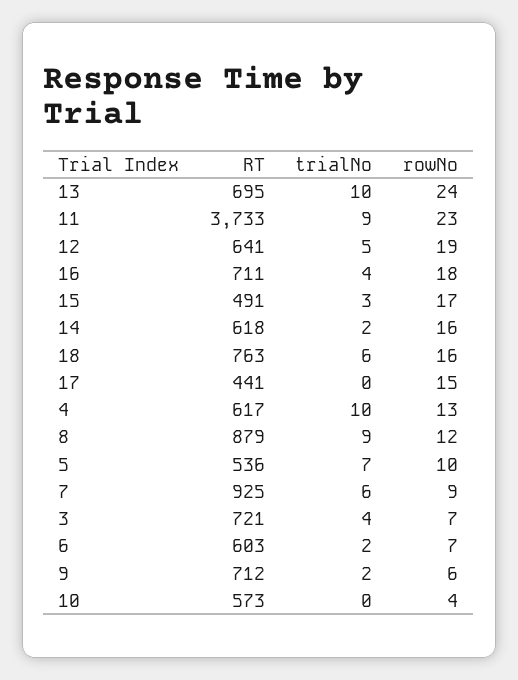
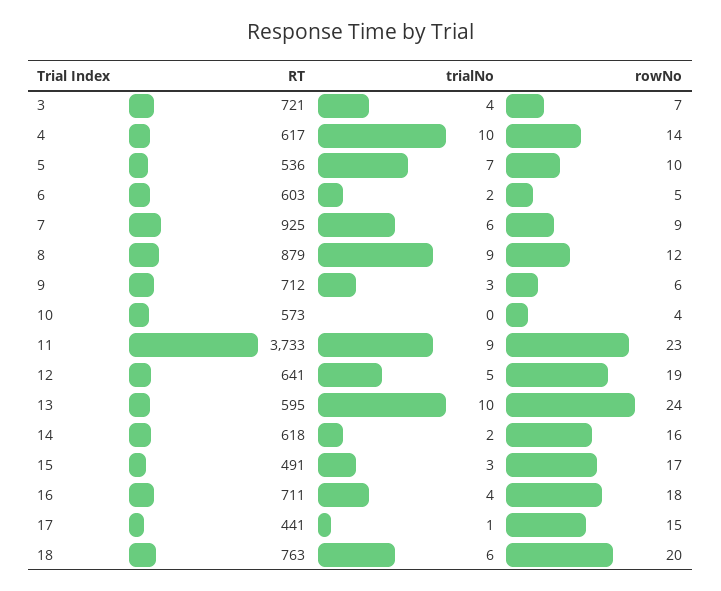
  {
    "RT": {
-     "13": 695,
+     "13": 595,
      "11": 3733,
      "12": 641,
      "16": 711,
      "15": 491,
      "14": 618,
      "18": 763,
      "17": 441,
      "4": 617,
      "8": 879,
      "5": 536,
      "7": 925,
      "3": 721,
      "6": 603,
      "9": 712,
      "10": 573
    },
    "trialNo": {
      "13": 10,
      "11": 9,
      "12": 5,
      "16": 4,
      "15": 3,
      "14": 2,
      "18": 6,
-     "17": 0,
+     "17": 1,
      "4": 10,
      "8": 9,
      "5": 7,
      "7": 6,
      "3": 4,
      "6": 2,
-     "9": 2,
+     "9": 3,
      "10": 0
    },
    "rowNo": {
      "13": 24,
      "11": 23,
      "12": 19,
      "16": 18,
      "15": 17,
      "14": 16,
-     "18": 16,
+     "18": 20,
      "17": 15,
-     "4": 13,
+     "4": 14,
      "8": 12,
      "5": 10,
      "7": 9,
      "3": 7,
-     "6": 7,
+     "6": 5,
      "9": 6,
      "10": 4
    }
  }

